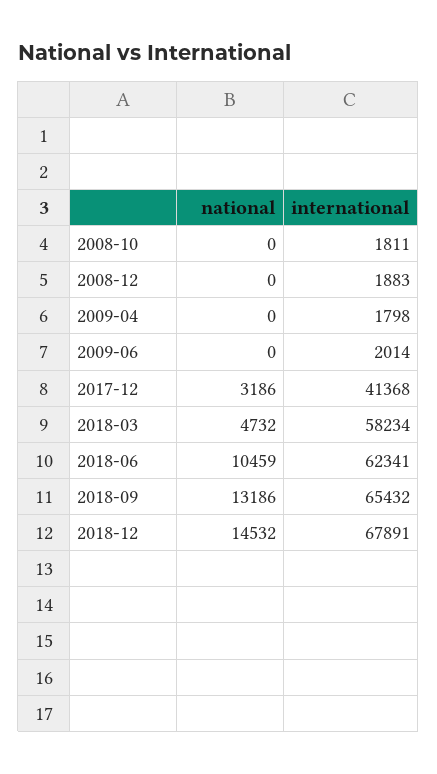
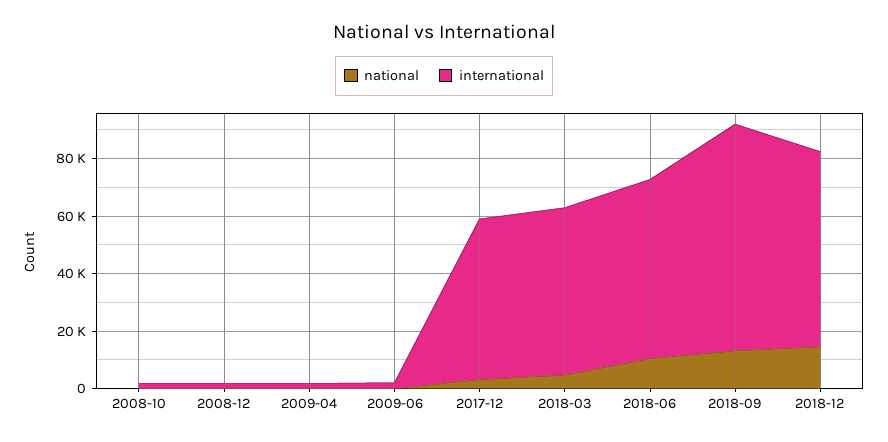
  {
    "national": {
      "2008-10": 0,
      "2008-12": 0,
      "2009-04": 0,
      "2009-06": 0,
      "2017-12": 3186,
      "2018-03": 4732,
      "2018-06": 10459,
      "2018-09": 13186,
      "2018-12": 14532
    },
    "international": {
      "2008-10": 1811,
      "2008-12": 1883,
      "2009-04": 1798,
      "2009-06": 2014,
-     "2017-12": 41368,
+     "2017-12": 55000,
      "2018-03": 58234,
      "2018-06": 62341,
-     "2018-09": 65432,
+     "2018-09": 80000,
      "2018-12": 67891
    }
  }

